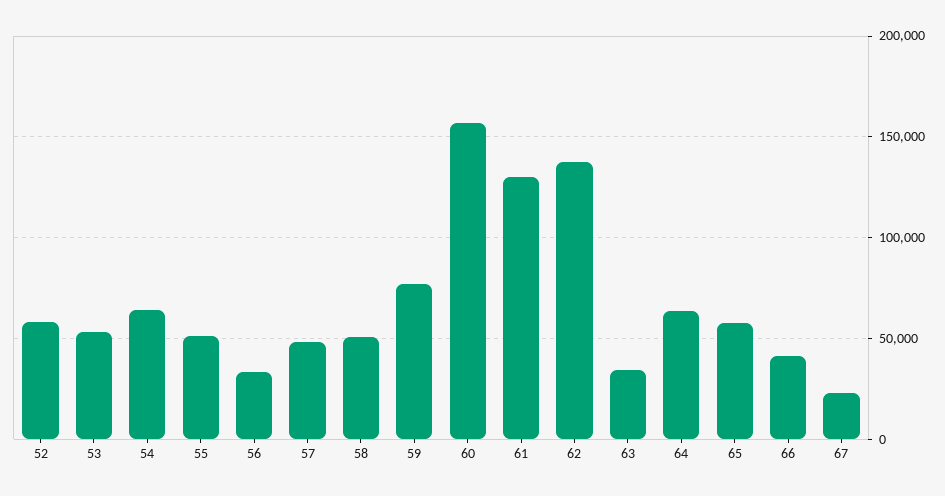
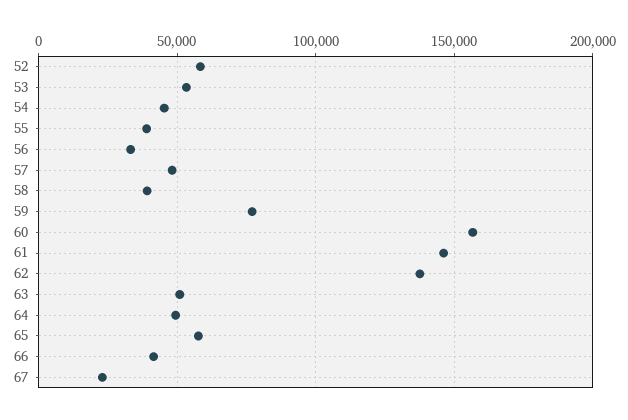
  {
    "52": 60000,
    "53": 55000,
-   "54": 65000,
+   "54": 45000,
-   "55": 50000,
+   "55": 40000,
    "56": 35000,
    "57": 50000,
-   "58": 50000,
+   "58": 40000,
    "59": 75000,
    "60": 155000,
-   "61": 130000,
+   "61": 145000,
    "62": 140000,
-   "63": 35000,
+   "63": 50000,
-   "64": 65000,
+   "64": 50000,
    "65": 60000,
    "66": 40000,
    "67": 25000
  }

